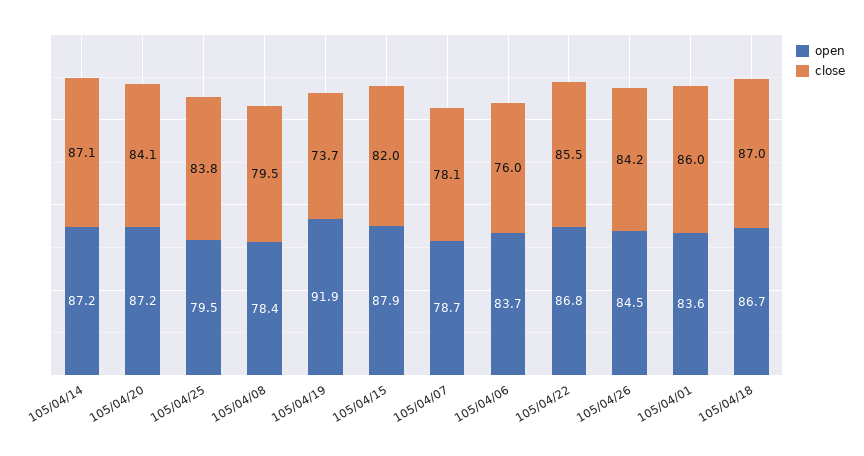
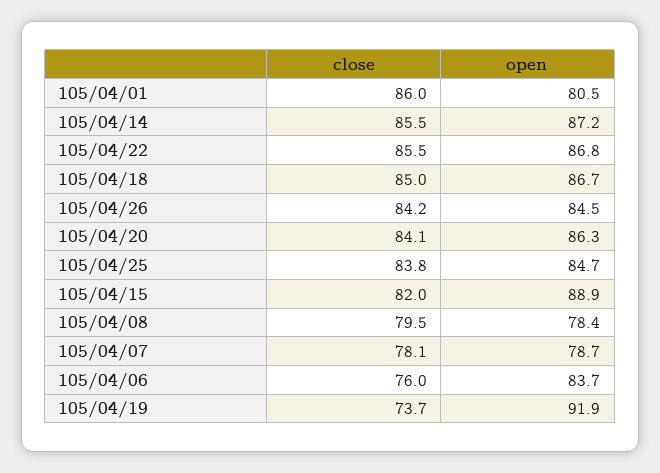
  {
    "open": {
      "105/04/14": 87.2,
-     "105/04/20": 87.2,
+     "105/04/20": 86.3,
-     "105/04/25": 79.5,
+     "105/04/25": 84.7,
      "105/04/08": 78.4,
      "105/04/19": 91.9,
-     "105/04/15": 87.9,
+     "105/04/15": 88.9,
      "105/04/07": 78.7,
      "105/04/06": 83.7,
      "105/04/22": 86.8,
      "105/04/26": 84.5,
-     "105/04/01": 83.6,
+     "105/04/01": 80.5,
      "105/04/18": 86.7
    },
    "close": {
-     "105/04/14": 87.1,
+     "105/04/14": 85.5,
      "105/04/20": 84.1,
      "105/04/25": 83.8,
      "105/04/08": 79.5,
      "105/04/19": 73.7,
      "105/04/15": 82,
      "105/04/07": 78.1,
      "105/04/06": 76,
      "105/04/22": 85.5,
      "105/04/26": 84.2,
      "105/04/01": 86,
-     "105/04/18": 87
+     "105/04/18": 85
    }
  }

